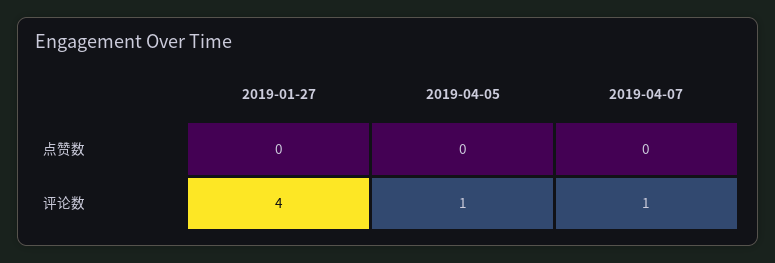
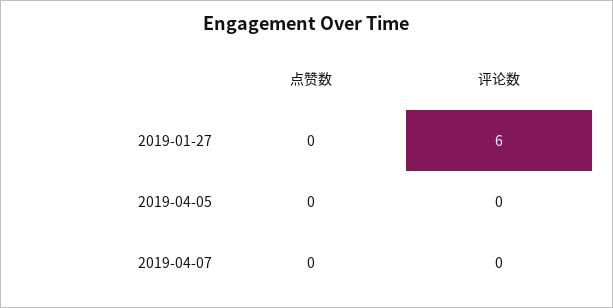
  {
    "2019-01-27": {
      "点赞数": 0,
-     "评论数": 4
+     "评论数": 6
    },
    "2019-04-05": {
      "点赞数": 0,
-     "评论数": 1
+     "评论数": 0
    },
    "2019-04-07": {
      "点赞数": 0,
-     "评论数": 1
+     "评论数": 0
    }
  }

